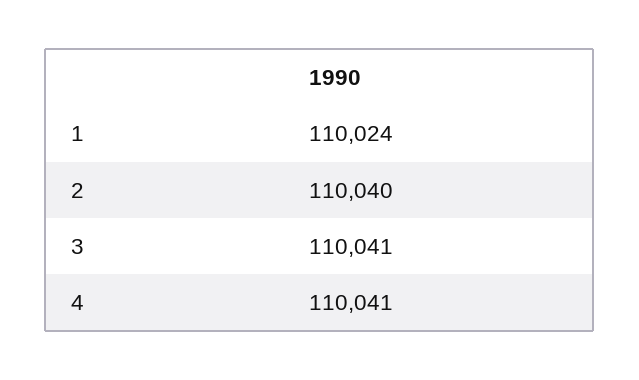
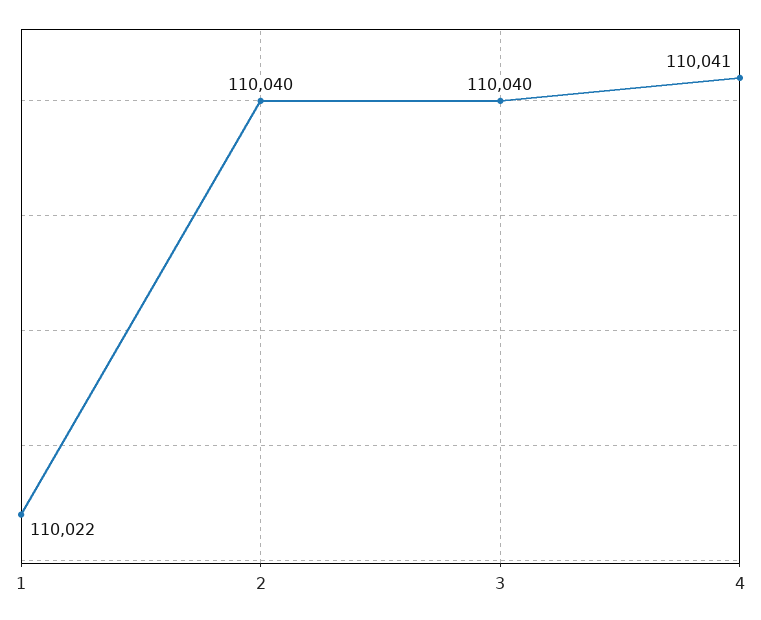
  {
-   "1": 110024,
+   "1": 110022,
    "2": 110040,
-   "3": 110041,
+   "3": 110040,
    "4": 110041
  }

